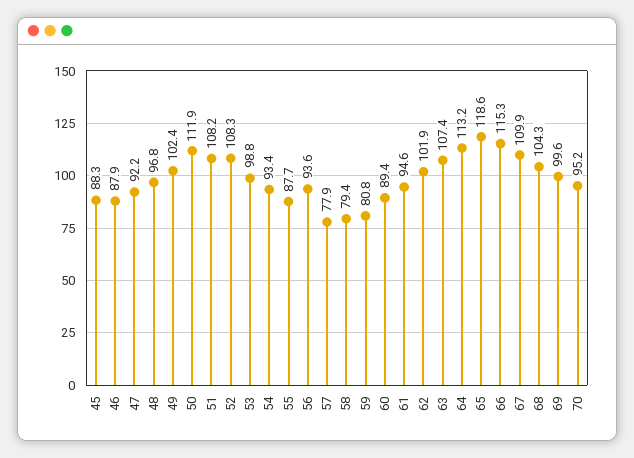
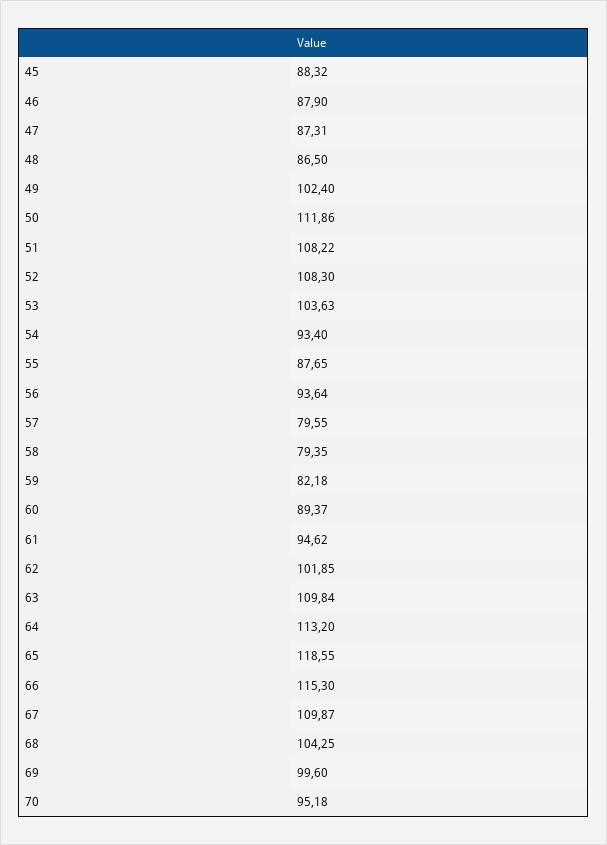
  {
    "45": 88.32,
    "46": 87.9,
-   "47": 92.2,
+   "47": 87.31,
-   "48": 96.8,
+   "48": 86.5,
    "49": 102.4,
    "50": 111.86,
    "51": 108.22,
    "52": 108.3,
-   "53": 98.8,
+   "53": 103.63,
    "54": 93.4,
    "55": 87.65,
    "56": 93.64,
-   "57": 77.9,
+   "57": 79.55,
    "58": 79.35,
-   "59": 80.8,
+   "59": 82.18,
    "60": 89.37,
    "61": 94.62,
    "62": 101.85,
-   "63": 107.4,
+   "63": 109.84,
    "64": 113.2,
    "65": 118.55,
    "66": 115.3,
    "67": 109.87,
    "68": 104.25,
    "69": 99.6,
    "70": 95.18
  }

